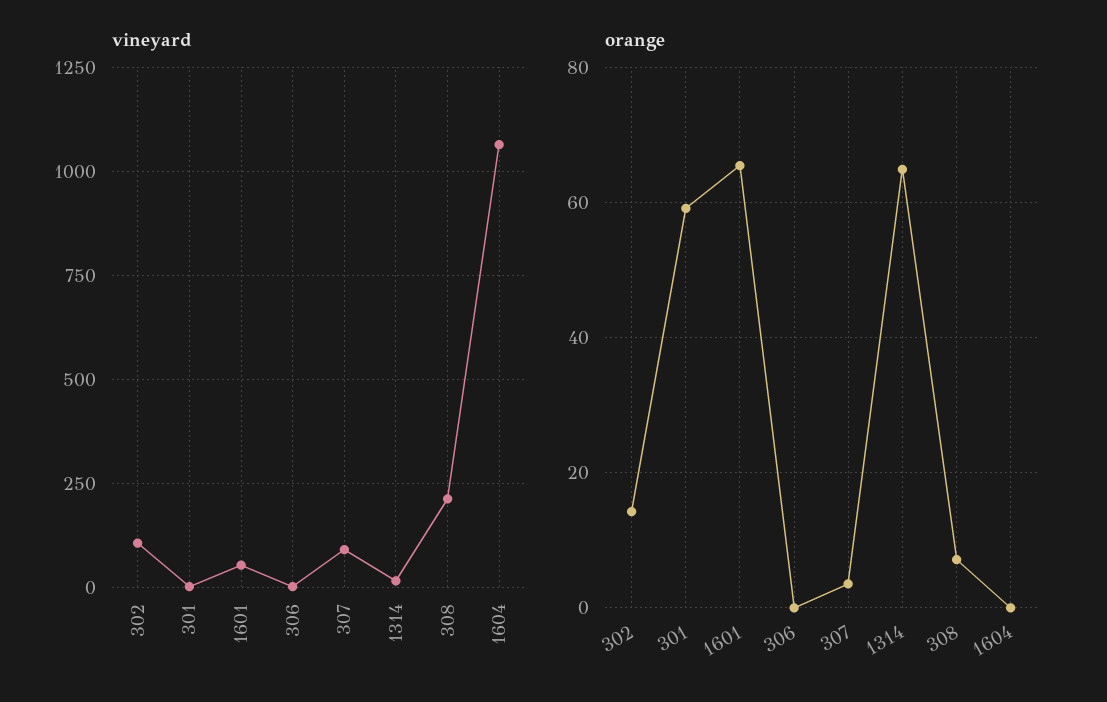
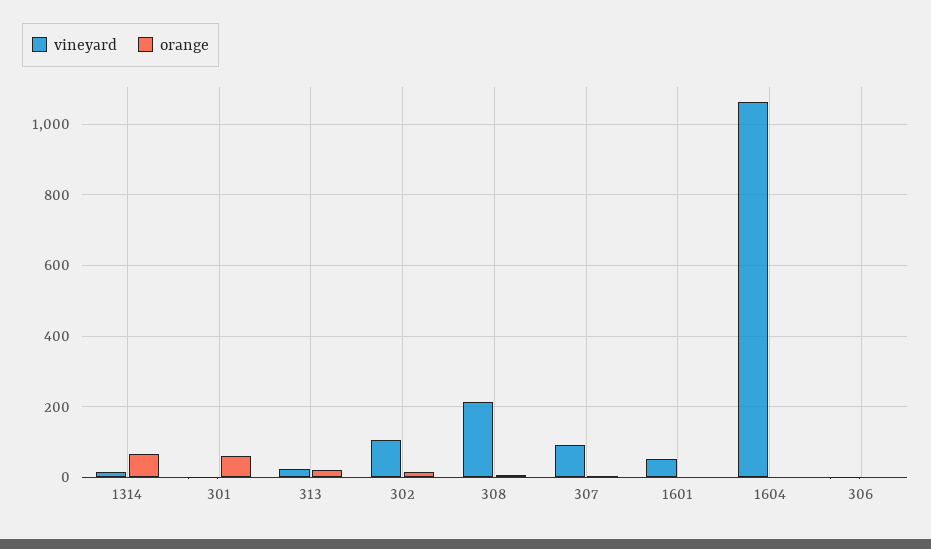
  {
    "vineyard": {
      "302": 100,
      "301": 0,
      "1601": 60,
      "306": 0,
      "307": 100,
      "1314": 20,
      "308": 220,
-     "1604": 1060
+     "1604": 1060,
+     "313": 20
    },
    "orange": {
      "302": 14,
      "301": 60,
-     "1601": 66,
+     "1601": 0,
      "306": 0,
      "307": 4,
      "1314": 64,
      "308": 8,
-     "1604": 0
+     "1604": 0,
+     "313": 20
    }
  }

